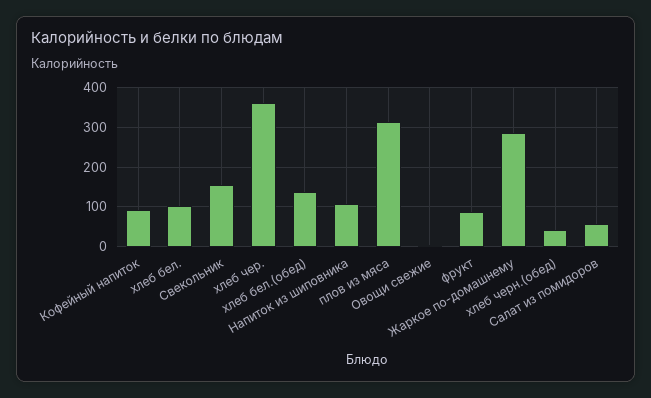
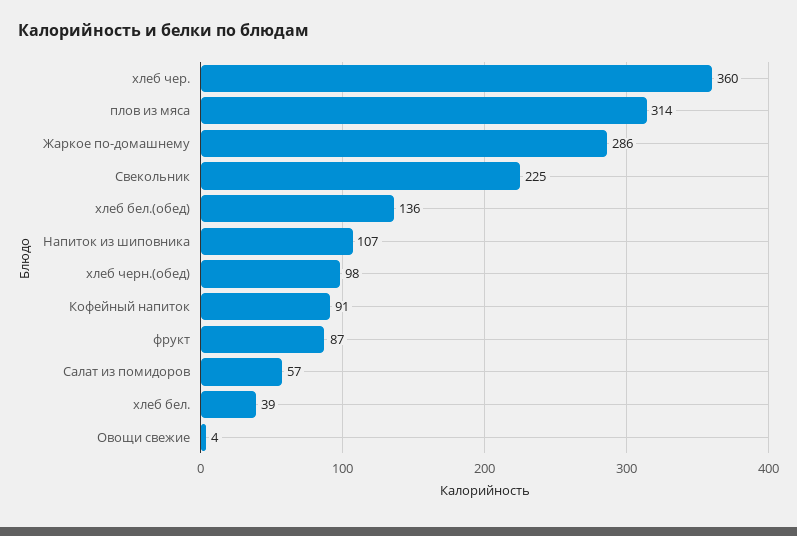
  {
    "Кофейный напиток": 91,
-   "хлеб бел.": 100,
+   "хлеб бел.": 39,
-   "Свекольник": 160,
+   "Свекольник": 225,
    "хлеб чер.": 360,
    "хлеб бел.(обед)": 136,
    "Напиток из шиповника": 107,
    "плов из мяса": 314,
    "Овощи свежие": 4,
    "фрукт": 87,
    "Жаркое по-домашнему": 286,
-   "хлеб черн.(обед)": 40,
+   "хлеб черн.(обед)": 98,
    "Салат из помидоров": 57
  }

